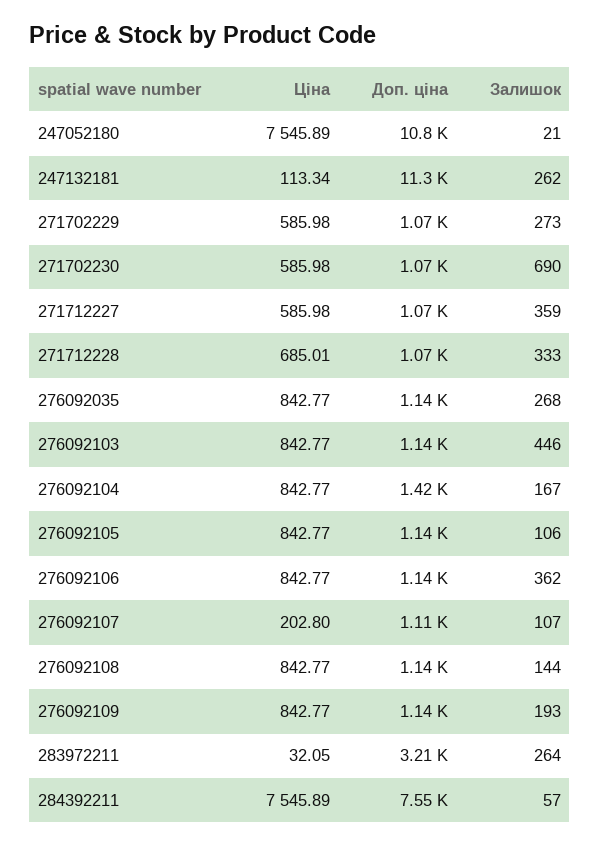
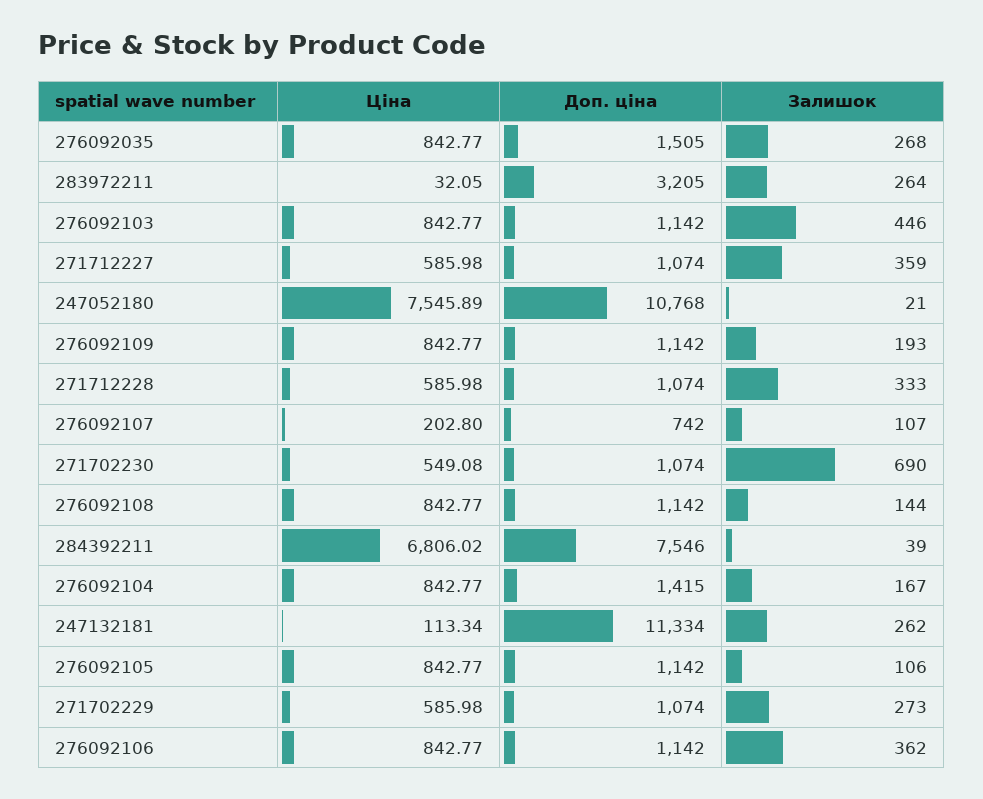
  {
    "Ціна": {
      "247052180": 7545.89,
      "247132181": 113.34,
      "271702229": 585.98,
-     "271702230": 585.98,
+     "271702230": 549.08,
      "271712227": 585.98,
-     "271712228": 685.01,
+     "271712228": 585.98,
      "276092035": 842.77,
      "276092103": 842.77,
      "276092104": 842.77,
      "276092105": 842.77,
      "276092106": 842.77,
      "276092107": 202.8,
      "276092108": 842.77,
      "276092109": 842.77,
      "283972211": 32.05,
-     "284392211": 7545.89
+     "284392211": 6806.02
    },
    "Доп. ціна": {
      "247052180": 10768,
      "247132181": 11334,
      "271702229": 1074,
      "271702230": 1074,
      "271712227": 1074,
      "271712228": 1074,
-     "276092035": 1140,
+     "276092035": 1505,
      "276092103": 1142,
      "276092104": 1415,
      "276092105": 1142,
      "276092106": 1142,
-     "276092107": 1110,
+     "276092107": 742,
      "276092108": 1142,
      "276092109": 1142,
      "283972211": 3205,
      "284392211": 7546
    },
    "Залишок": {
      "247052180": 21,
      "247132181": 262,
      "271702229": 273,
      "271702230": 690,
      "271712227": 359,
      "271712228": 333,
      "276092035": 268,
      "276092103": 446,
      "276092104": 167,
      "276092105": 106,
      "276092106": 362,
      "276092107": 107,
      "276092108": 144,
      "276092109": 193,
      "283972211": 264,
-     "284392211": 57
+     "284392211": 39
    }
  }

